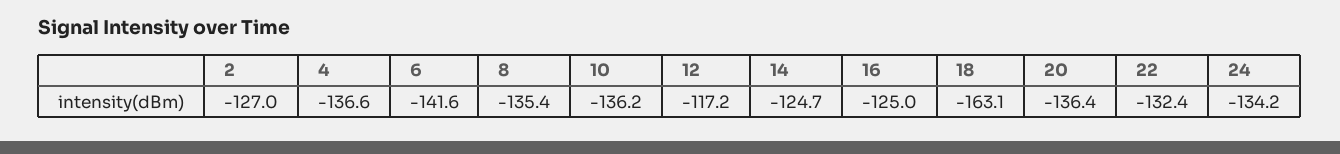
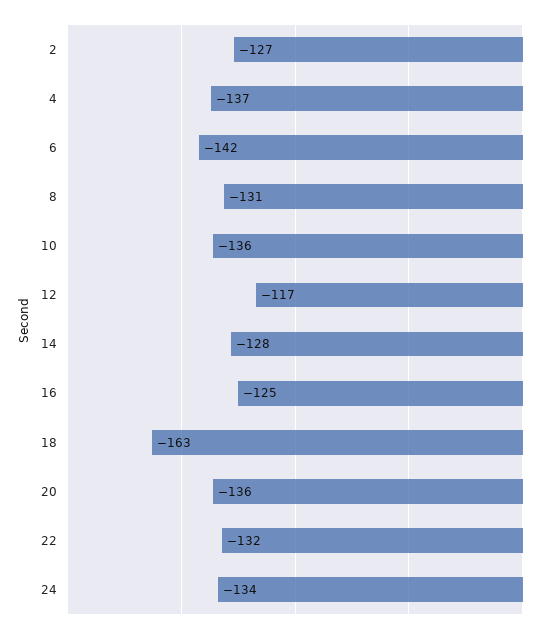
  {
    "2": -127,
    "4": -136.6,
    "6": -141.6,
-   "8": -135.4,
+   "8": -131,
    "10": -136.2,
    "12": -117.2,
-   "14": -124.7,
+   "14": -128,
    "16": -125,
    "18": -163.1,
    "20": -136.4,
    "22": -132.4,
    "24": -134.2
  }

